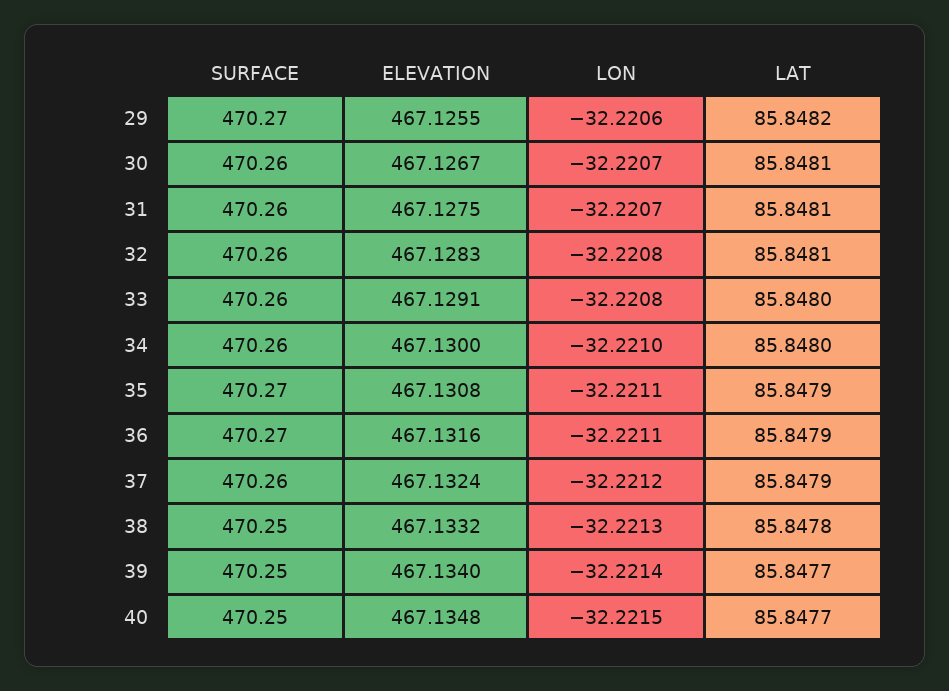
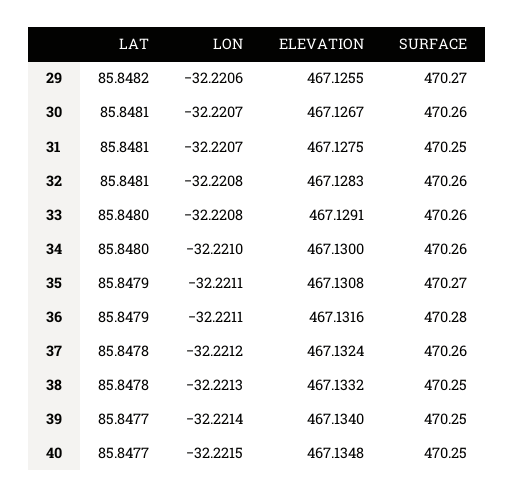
  {
    "SURFACE": {
      "29": 470.27,
      "30": 470.26,
-     "31": 470.26,
+     "31": 470.25,
      "32": 470.26,
      "33": 470.26,
      "34": 470.26,
      "35": 470.27,
-     "36": 470.27,
+     "36": 470.28,
      "37": 470.26,
      "38": 470.25,
      "39": 470.25,
      "40": 470.25
    },
    "ELEVATION": {
      "29": 467.1255,
      "30": 467.1267,
      "31": 467.1275,
      "32": 467.1283,
      "33": 467.1291,
      "34": 467.13,
      "35": 467.1308,
      "36": 467.1316,
      "37": 467.1324,
      "38": 467.1332,
      "39": 467.134,
      "40": 467.1348
    },
    "LON": {
      "29": -32.2206,
      "30": -32.2207,
      "31": -32.2207,
      "32": -32.2208,
      "33": -32.2208,
      "34": -32.221,
      "35": -32.2211,
      "36": -32.2211,
      "37": -32.2212,
      "38": -32.2213,
      "39": -32.2214,
      "40": -32.2215
    },
    "LAT": {
      "29": 85.8482,
      "30": 85.8481,
      "31": 85.8481,
      "32": 85.8481,
      "33": 85.848,
      "34": 85.848,
      "35": 85.8479,
      "36": 85.8479,
-     "37": 85.8479,
+     "37": 85.8478,
      "38": 85.8478,
      "39": 85.8477,
      "40": 85.8477
    }
  }

